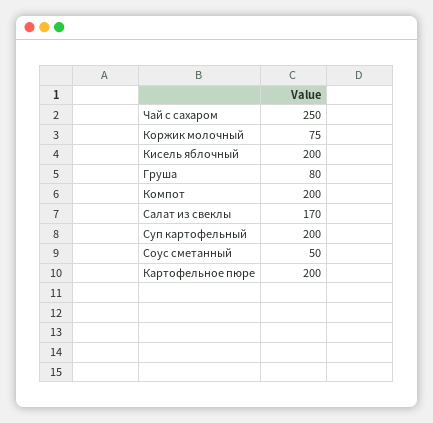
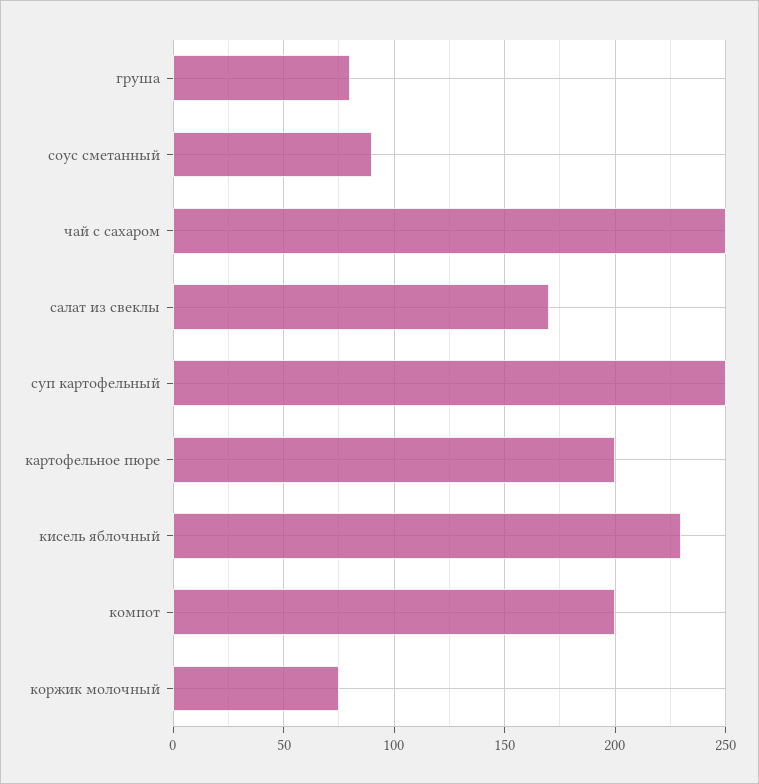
  {
    "Чай с сахаром": 250,
    "Коржик молочный": 75,
-   "Кисель яблочный": 200,
+   "Кисель яблочный": 230,
    "Груша": 80,
    "Компот": 200,
    "Салат из свеклы": 170,
-   "Суп картофельный": 200,
+   "Суп картофельный": 250,
-   "Соус сметанный": 50,
+   "Соус сметанный": 90,
    "Картофельное пюре": 200
  }

